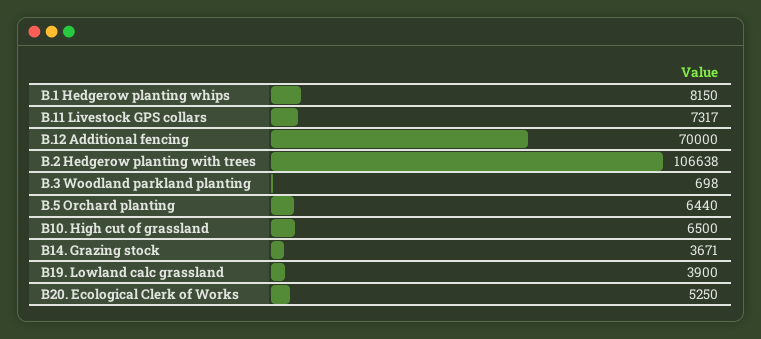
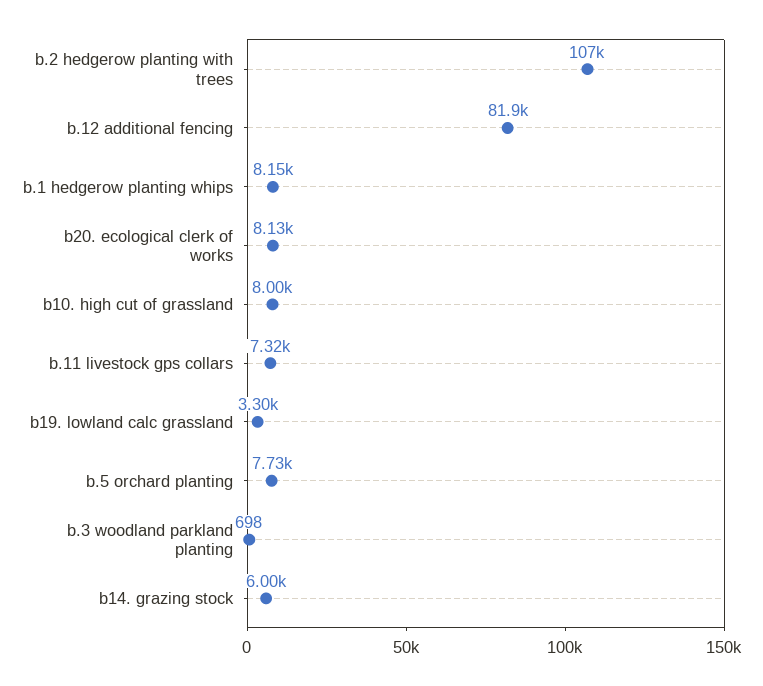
  {
    "B.1 Hedgerow planting whips": 8150,
    "B.11 Livestock GPS collars": 7317,
-   "B.12 Additional fencing": 70000,
+   "B.12 Additional fencing": 81900,
    "B.2 Hedgerow planting with trees": 106638,
    "B.3 Woodland parkland planting": 698,
-   "B.5 Orchard planting": 6440,
+   "B.5 Orchard planting": 7730,
-   "B10. High cut of grassland": 6500,
+   "B10. High cut of grassland": 8000,
-   "B14. Grazing stock": 3671,
+   "B14. Grazing stock": 6000,
-   "B19. Lowland calc grassland": 3900,
+   "B19. Lowland calc grassland": 3300,
-   "B20. Ecological Clerk of Works": 5250
+   "B20. Ecological Clerk of Works": 8130
  }

